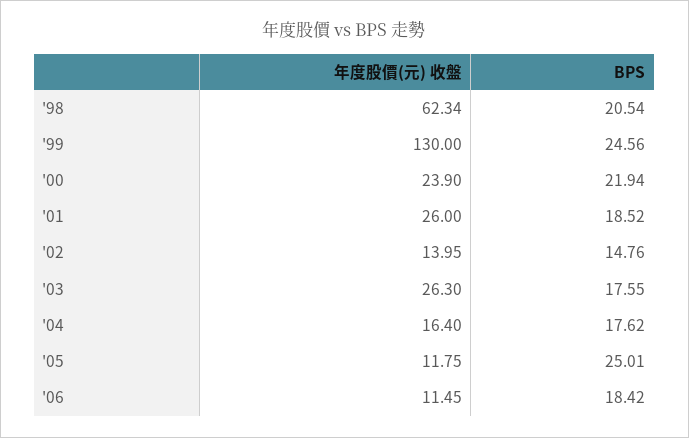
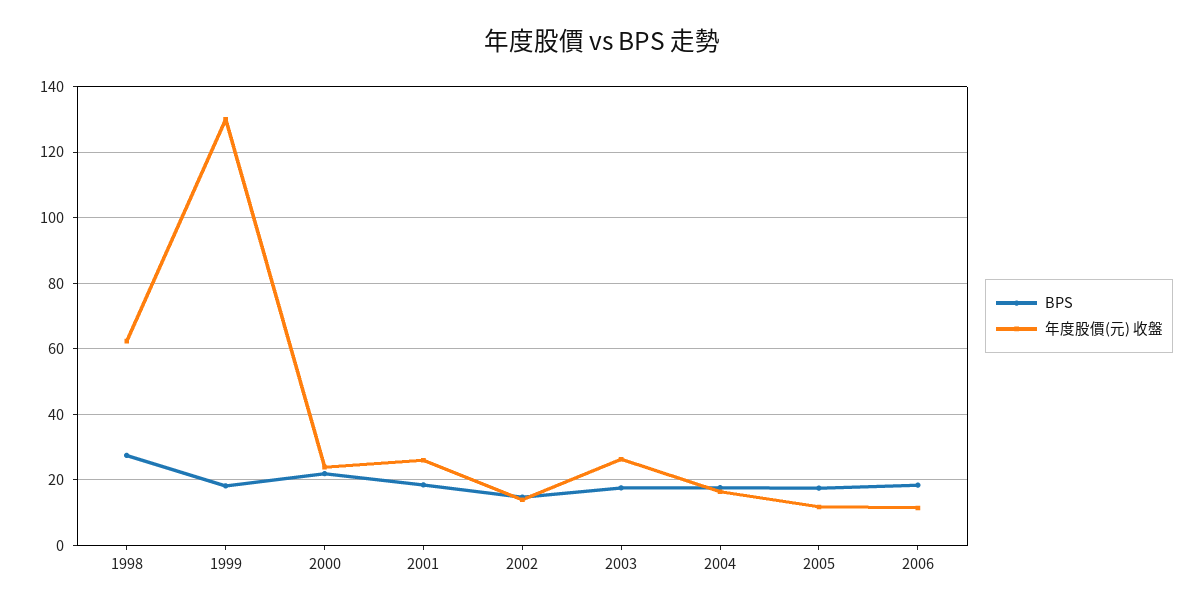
  {
    "年度股價(元) 收盤": {
      "'98": 62.34,
      "'99": 130,
      "'00": 23.9,
      "'01": 26,
      "'02": 13.95,
      "'03": 26.3,
      "'04": 16.4,
      "'05": 11.75,
      "'06": 11.45
    },
    "BPS": {
-     "'98": 20.54,
+     "'98": 28,
-     "'99": 24.56,
+     "'99": 18,
      "'00": 21.94,
      "'01": 18.52,
      "'02": 14.76,
      "'03": 17.55,
      "'04": 17.62,
-     "'05": 25.01,
+     "'05": 18,
      "'06": 18.42
    }
  }

